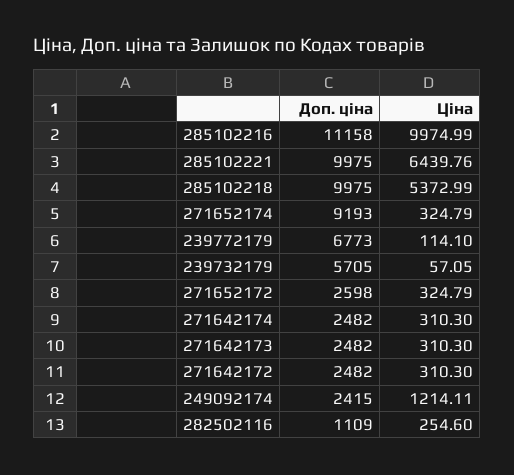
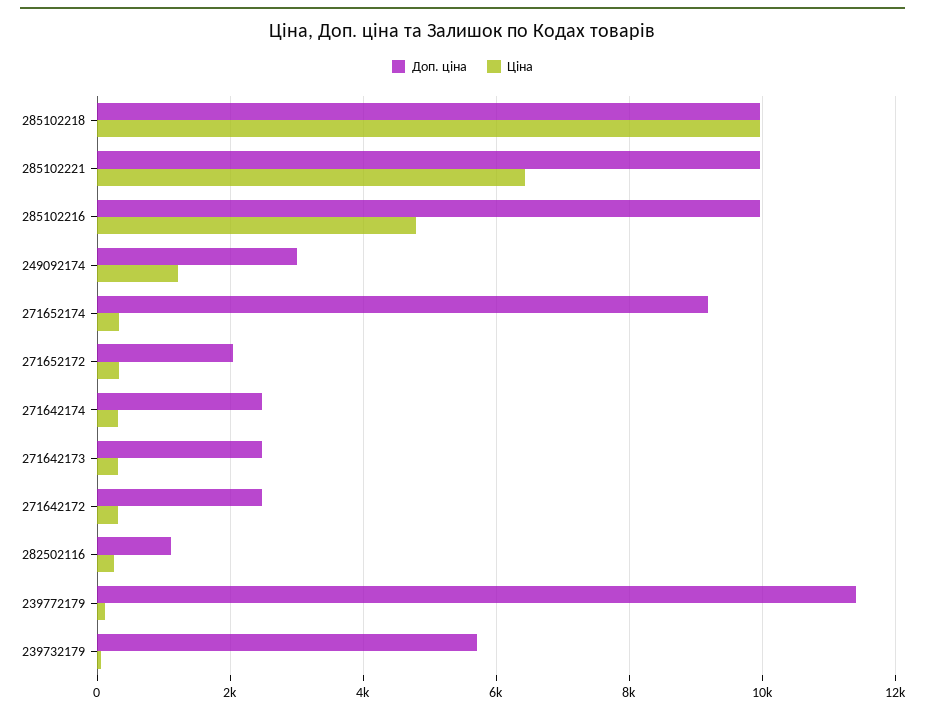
  {
    "Доп. ціна": {
-     "285102216": 11158,
+     "285102216": 10000,
      "285102221": 9975,
      "285102218": 9975,
      "271652174": 9193,
-     "239772179": 6773,
+     "239772179": 11400,
      "239732179": 5705,
-     "271652172": 2598,
+     "271652172": 2000,
      "271642174": 2482,
      "271642173": 2482,
      "271642172": 2482,
-     "249092174": 2415,
+     "249092174": 3000,
      "282502116": 1109
    },
    "Ціна": {
-     "285102216": 9974.99,
+     "285102216": 4800,
      "285102221": 6439.76,
-     "285102218": 5372.99,
+     "285102218": 10000,
      "271652174": 324.79,
      "239772179": 114.1,
      "239732179": 57.05,
      "271652172": 324.79,
      "271642174": 310.3,
      "271642173": 310.3,
      "271642172": 310.3,
      "249092174": 1214.11,
      "282502116": 254.6
    }
  }

